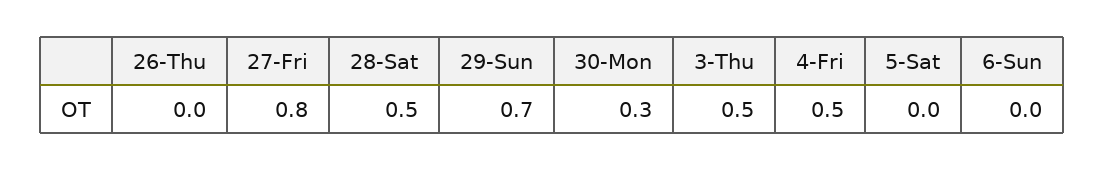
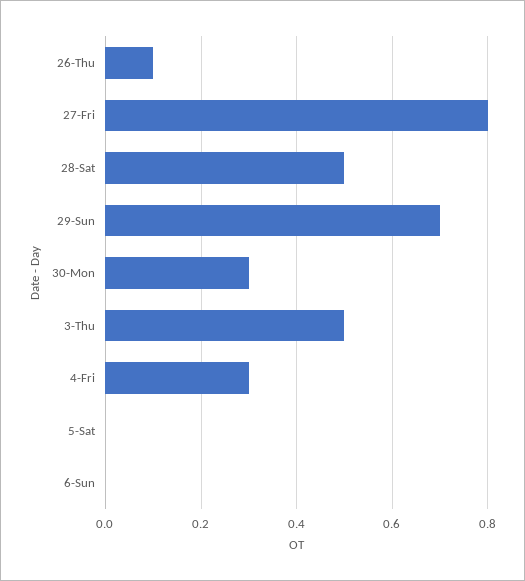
  {
-   "26-Thu": 0,
+   "26-Thu": 0.1,
    "27-Fri": 0.8,
    "28-Sat": 0.5,
    "29-Sun": 0.7,
    "30-Mon": 0.3,
    "3-Thu": 0.5,
-   "4-Fri": 0.5,
+   "4-Fri": 0.3,
    "5-Sat": 0,
    "6-Sun": 0
  }

